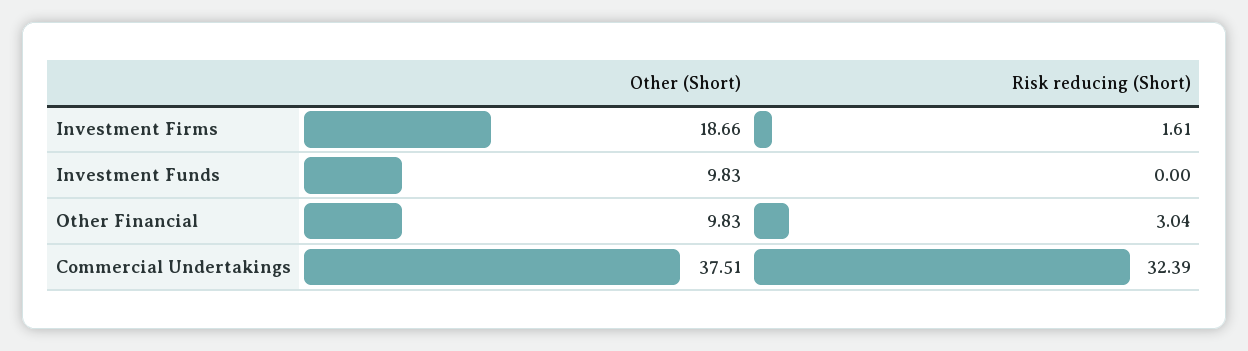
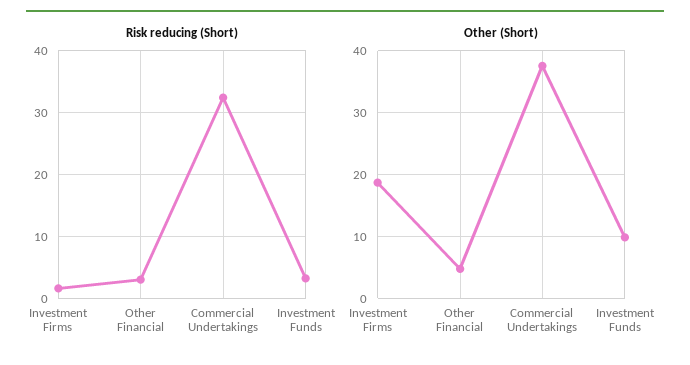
  {
    "Other (Short)": {
      "Investment Firms": 18.66,
      "Investment Funds": 9.83,
-     "Other Financial": 9.83,
+     "Other Financial": 5,
      "Commercial Undertakings": 37.51
    },
    "Risk reducing (Short)": {
      "Investment Firms": 1.61,
-     "Investment Funds": 0,
+     "Investment Funds": 3,
      "Other Financial": 3.04,
      "Commercial Undertakings": 32.39
    }
  }

